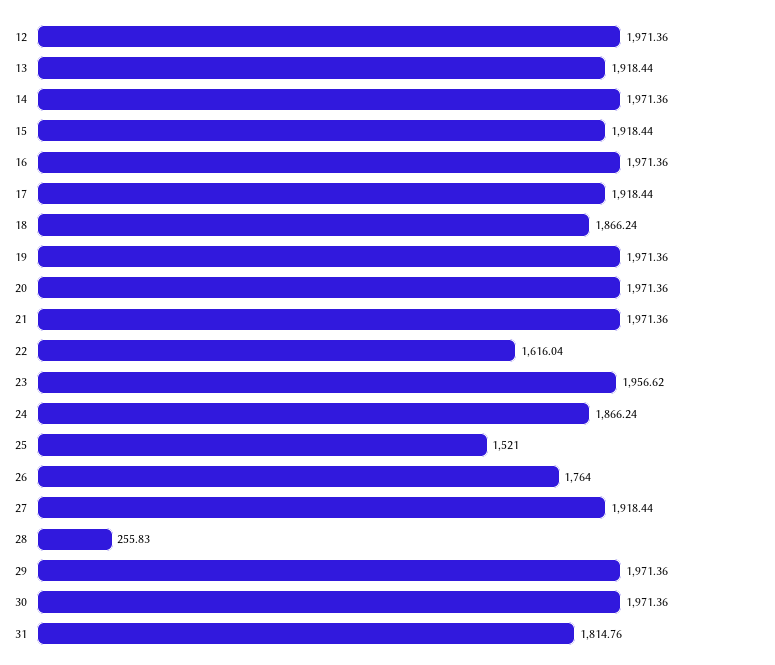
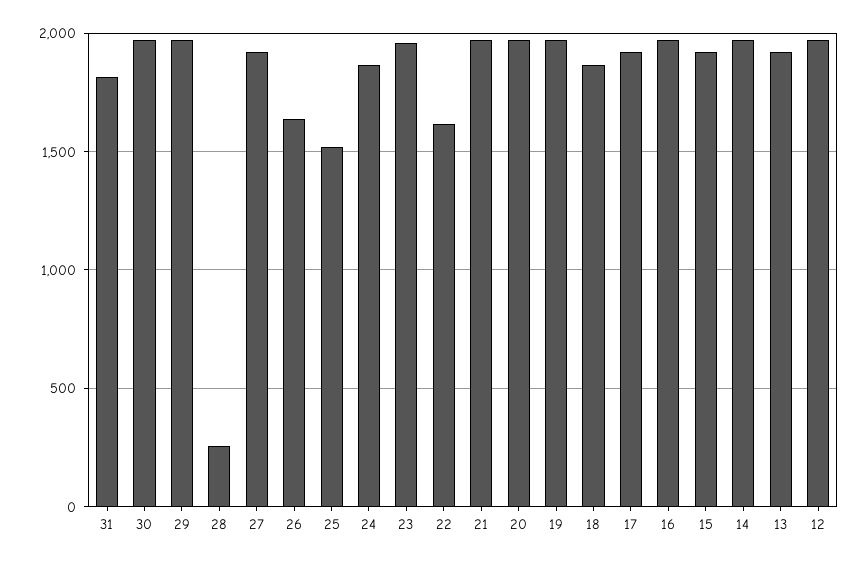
  {
    "12": 1971.36,
    "13": 1918.44,
    "14": 1971.36,
    "15": 1918.44,
    "16": 1971.36,
    "17": 1918.44,
    "18": 1866.24,
    "19": 1971.36,
    "20": 1971.36,
    "21": 1971.36,
    "22": 1616.04,
    "23": 1956.62,
    "24": 1866.24,
    "25": 1521,
-   "26": 1764,
+   "26": 1650,
    "27": 1918.44,
    "28": 255.83,
    "29": 1971.36,
    "30": 1971.36,
    "31": 1814.76
  }

